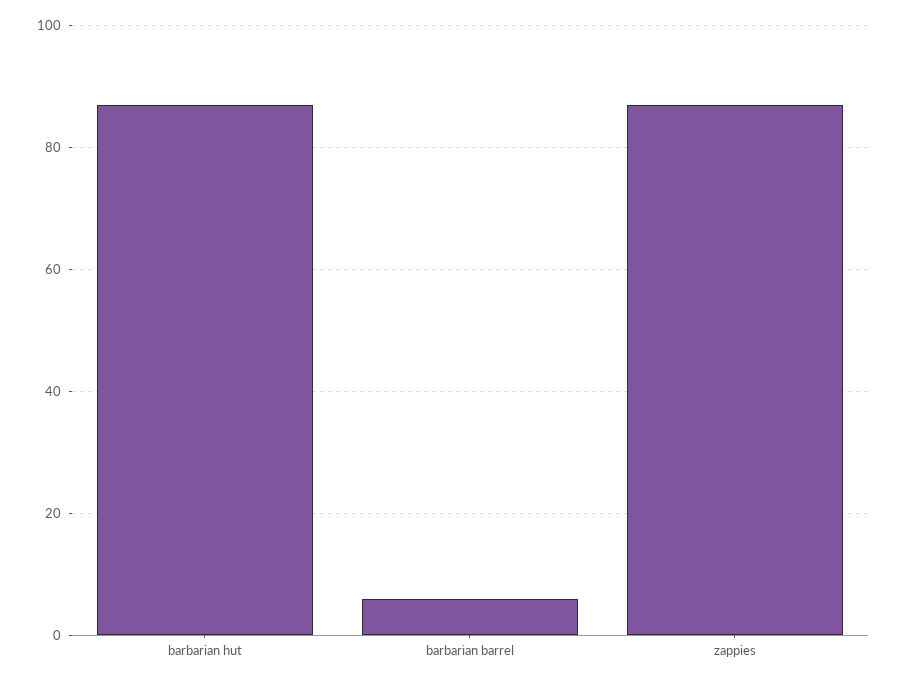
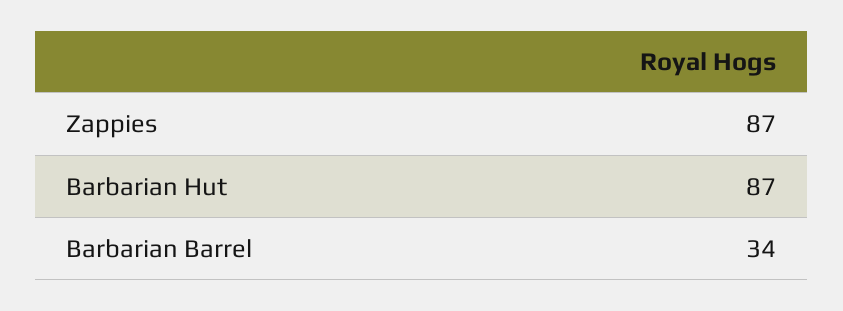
  {
    "barbarian hut": 87,
-   "barbarian barrel": 5,
+   "barbarian barrel": 34,
    "zappies": 87
  }

